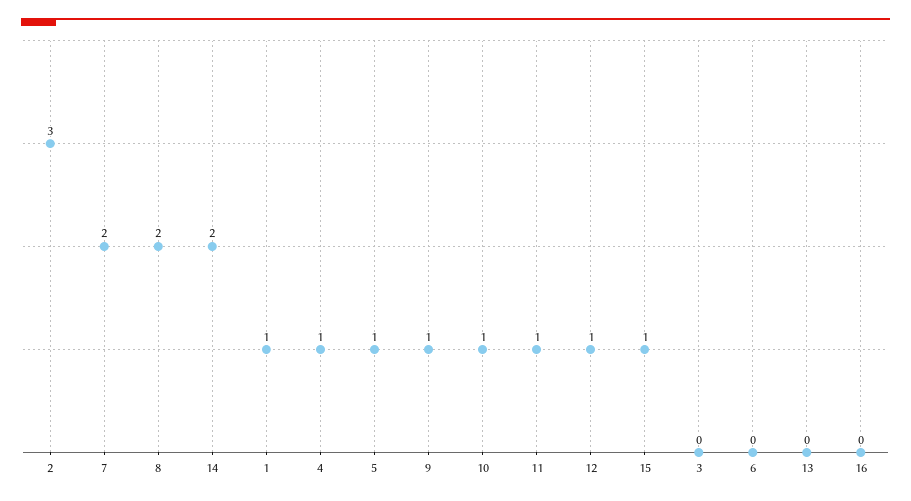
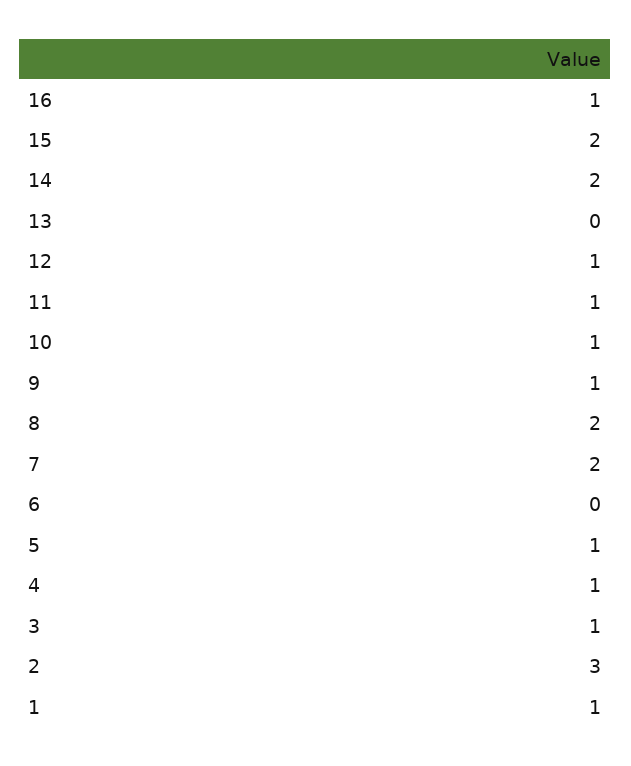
  {
    "2": 3,
    "7": 2,
    "8": 2,
    "14": 2,
    "1": 1,
    "4": 1,
    "5": 1,
    "9": 1,
    "10": 1,
    "11": 1,
    "12": 1,
-   "15": 1,
+   "15": 2,
-   "3": 0,
+   "3": 1,
    "6": 0,
    "13": 0,
-   "16": 0
+   "16": 1
  }

